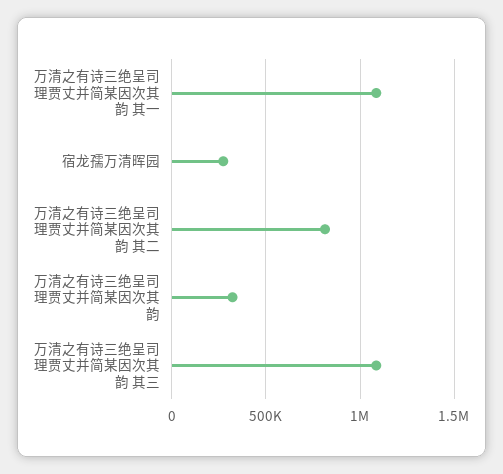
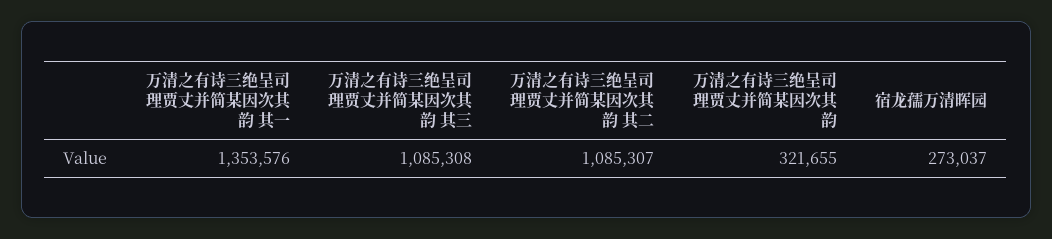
  {
-   "万清之有诗三绝呈司理贾丈并简某因次其韵 其一": 1100000,
+   "万清之有诗三绝呈司理贾丈并简某因次其韵 其一": 1353576,
    "宿龙孺万清晖园": 273037,
-   "万清之有诗三绝呈司理贾丈并简某因次其韵 其二": 800000,
+   "万清之有诗三绝呈司理贾丈并简某因次其韵 其二": 1085307,
    "万清之有诗三绝呈司理贾丈并简某因次其韵": 321655,
    "万清之有诗三绝呈司理贾丈并简某因次其韵 其三": 1085308
  }

